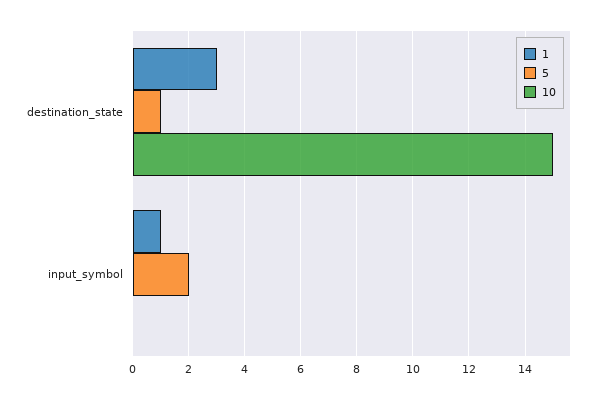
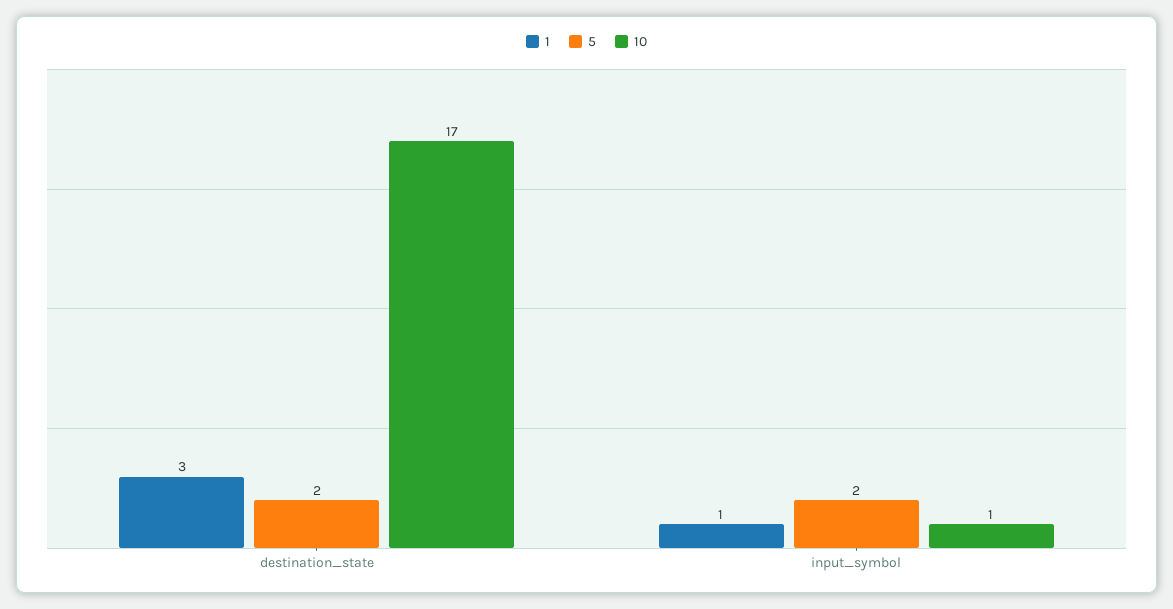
  {
    "1": {
      "destination_state": 3,
      "input_symbol": 1
    },
    "5": {
-     "destination_state": 1,
+     "destination_state": 2,
      "input_symbol": 2
    },
    "10": {
-     "destination_state": 15,
+     "destination_state": 17,
-     "input_symbol": 0
+     "input_symbol": 1
    }
  }

